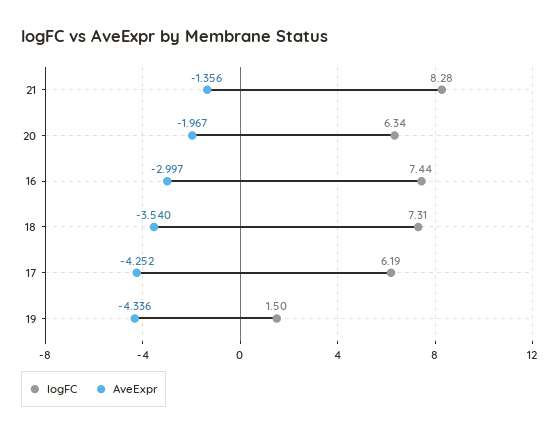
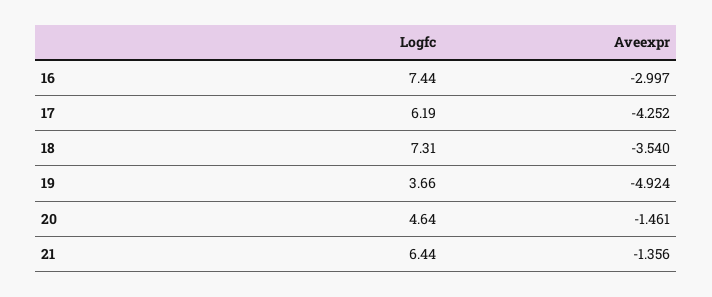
  {
    "logFC": {
-     "21": 8.28,
+     "21": 6.44,
-     "20": 6.34,
+     "20": 4.64,
      "16": 7.44,
      "18": 7.31,
      "17": 6.19,
-     "19": 1.5
+     "19": 3.66
    },
    "AveExpr": {
      "21": -1.356,
-     "20": -1.967,
+     "20": -1.461,
      "16": -2.997,
      "18": -3.54,
      "17": -4.252,
-     "19": -4.336
+     "19": -4.924
    }
  }

